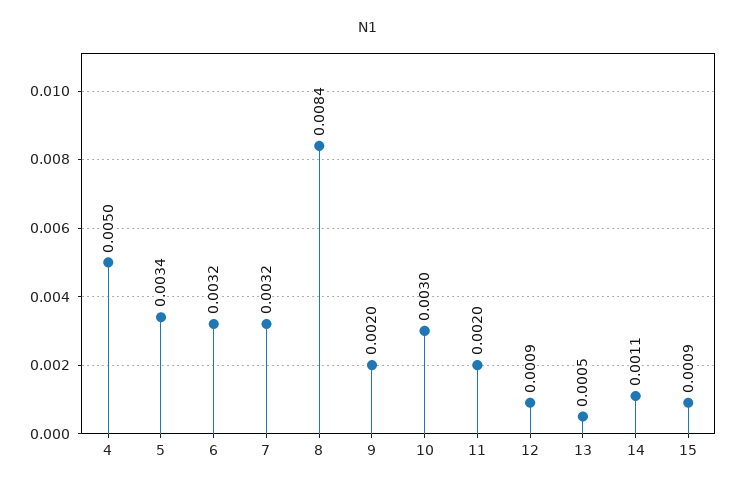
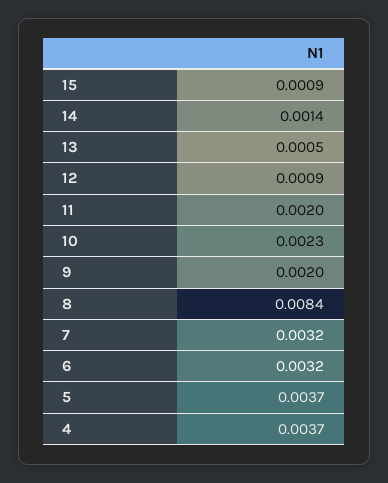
  {
-   "4": 0.005,
+   "4": 0.0037,
-   "5": 0.0034,
+   "5": 0.0037,
    "6": 0.0032,
    "7": 0.0032,
    "8": 0.0084,
    "9": 0.002,
-   "10": 0.003,
+   "10": 0.0023,
    "11": 0.002,
    "12": 0.0009,
    "13": 0.0005,
-   "14": 0.0011,
+   "14": 0.0014,
    "15": 0.0009
  }

